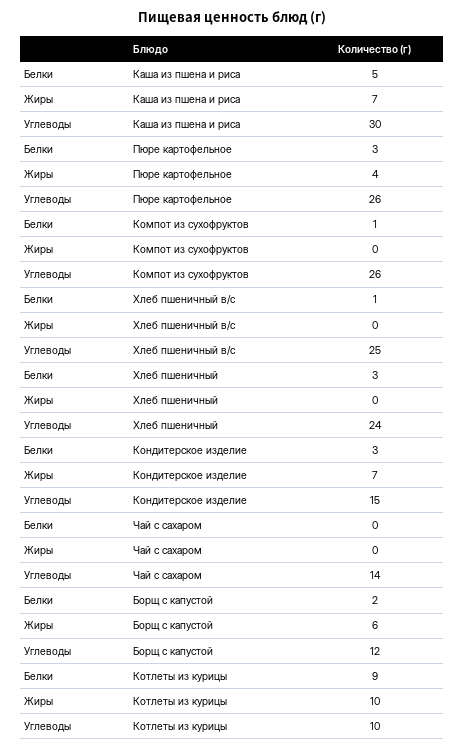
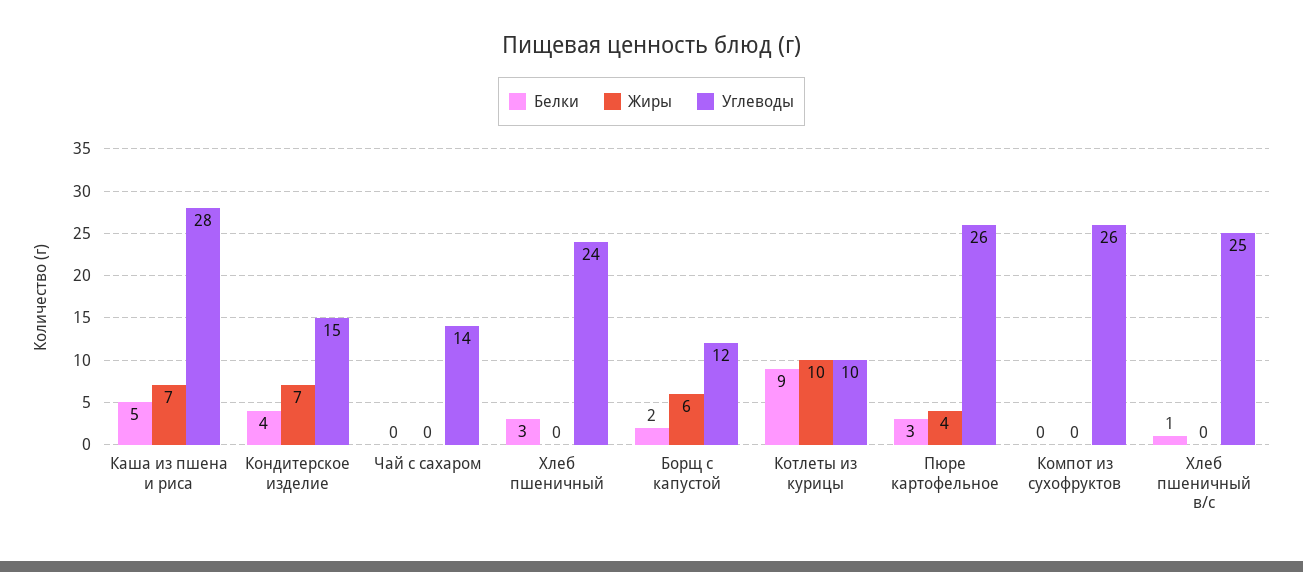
  {
    "Белки": {
      "Каша из пшена и риса": 5,
      "Пюре картофельное": 3,
-     "Компот из сухофруктов": 1,
+     "Компот из сухофруктов": 0,
      "Хлеб пшеничный в/с": 1,
      "Хлеб пшеничный": 3,
-     "Кондитерское изделие": 3,
+     "Кондитерское изделие": 4,
      "Чай с сахаром": 0,
      "Борщ с капустой": 2,
      "Котлеты из курицы": 9
    },
    "Жиры": {
      "Каша из пшена и риса": 7,
      "Пюре картофельное": 4,
      "Компот из сухофруктов": 0,
      "Хлеб пшеничный в/с": 0,
      "Хлеб пшеничный": 0,
      "Кондитерское изделие": 7,
      "Чай с сахаром": 0,
      "Борщ с капустой": 6,
      "Котлеты из курицы": 10
    },
    "Углеводы": {
-     "Каша из пшена и риса": 30,
+     "Каша из пшена и риса": 28,
      "Пюре картофельное": 26,
      "Компот из сухофруктов": 26,
      "Хлеб пшеничный в/с": 25,
      "Хлеб пшеничный": 24,
      "Кондитерское изделие": 15,
      "Чай с сахаром": 14,
      "Борщ с капустой": 12,
      "Котлеты из курицы": 10
    }
  }

